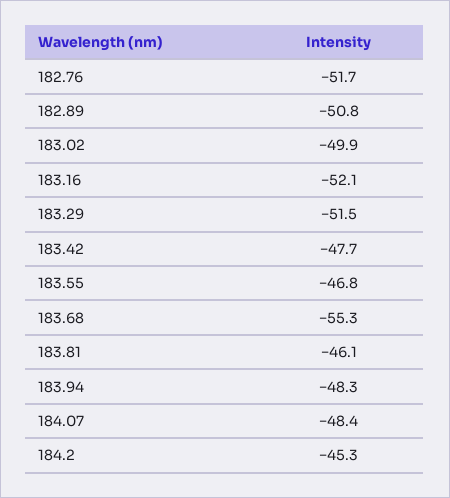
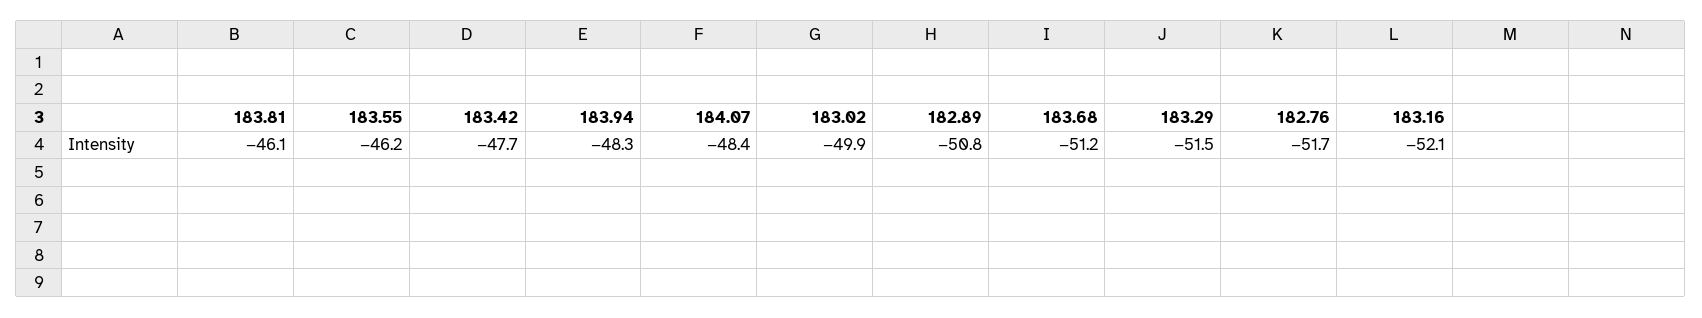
  {
    "182.76": -51.7,
    "182.89": -50.8,
    "183.02": -49.9,
    "183.16": -52.1,
    "183.29": -51.5,
    "183.42": -47.7,
-   "183.55": -46.8,
+   "183.55": -46.2,
-   "183.68": -55.3,
+   "183.68": -51.2,
    "183.81": -46.1,
    "183.94": -48.3,
-   "184.07": -48.4,
+   "184.07": -48.4
-   "184.2": -45.3
  }

